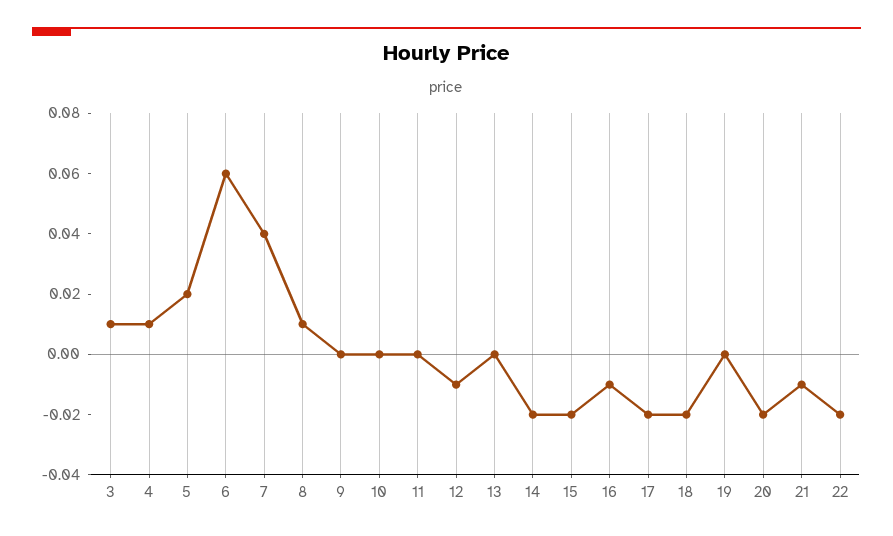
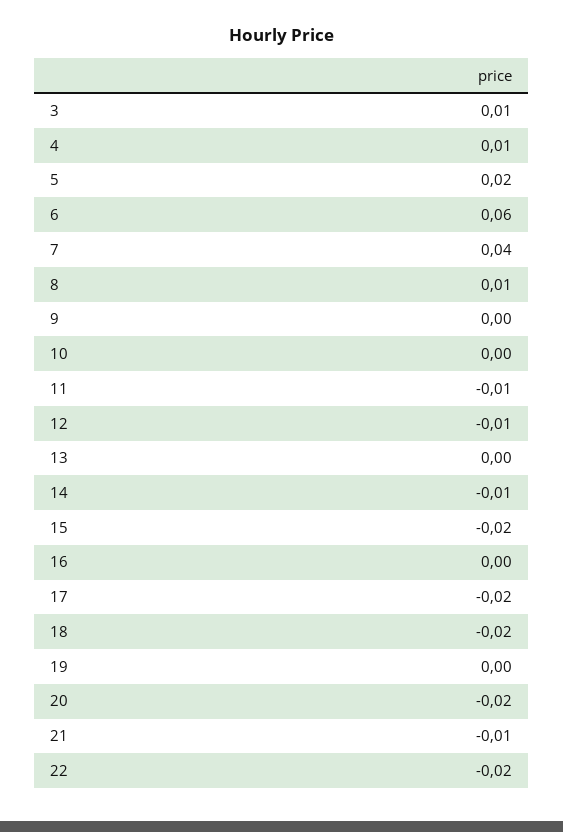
  {
    "3": 0.01,
    "4": 0.01,
    "5": 0.02,
    "6": 0.06,
    "7": 0.04,
    "8": 0.01,
    "9": 0,
    "10": 0,
-   "11": 0,
+   "11": -0.01,
    "12": -0.01,
    "13": 0,
-   "14": -0.02,
+   "14": -0.01,
    "15": -0.02,
-   "16": -0.01,
+   "16": 0,
    "17": -0.02,
    "18": -0.02,
    "19": 0,
    "20": -0.02,
    "21": -0.01,
    "22": -0.02
  }

